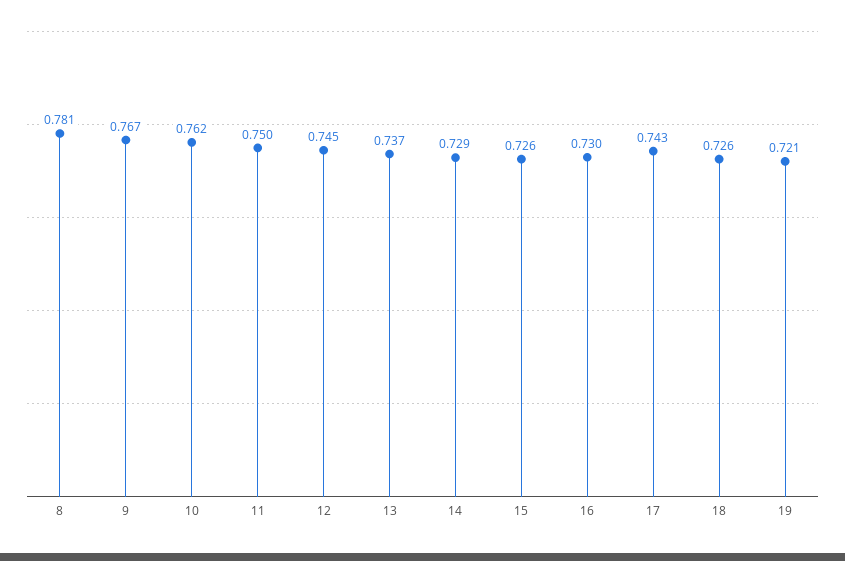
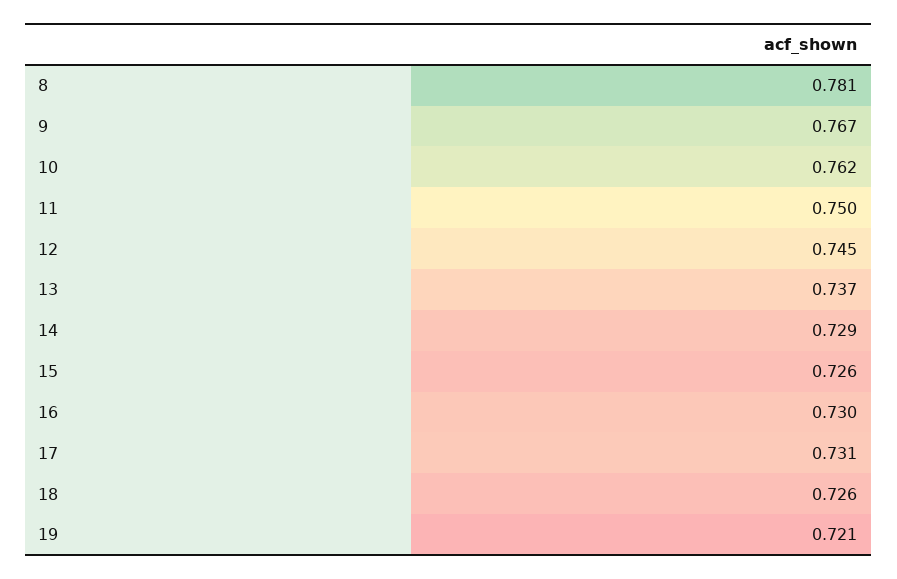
  {
    "8": 0.781,
    "9": 0.767,
    "10": 0.762,
    "11": 0.75,
    "12": 0.745,
    "13": 0.737,
    "14": 0.729,
    "15": 0.726,
    "16": 0.73,
-   "17": 0.743,
+   "17": 0.731,
    "18": 0.726,
    "19": 0.721
  }

